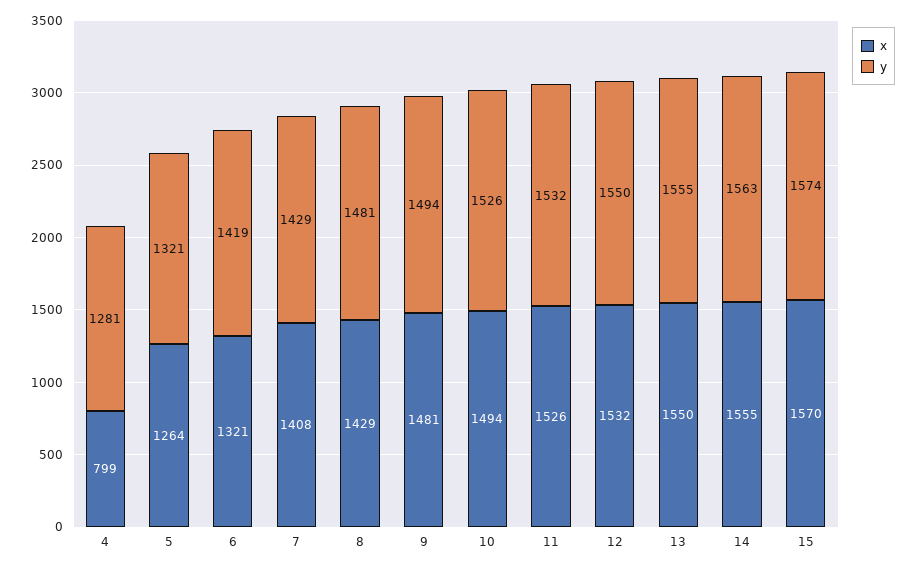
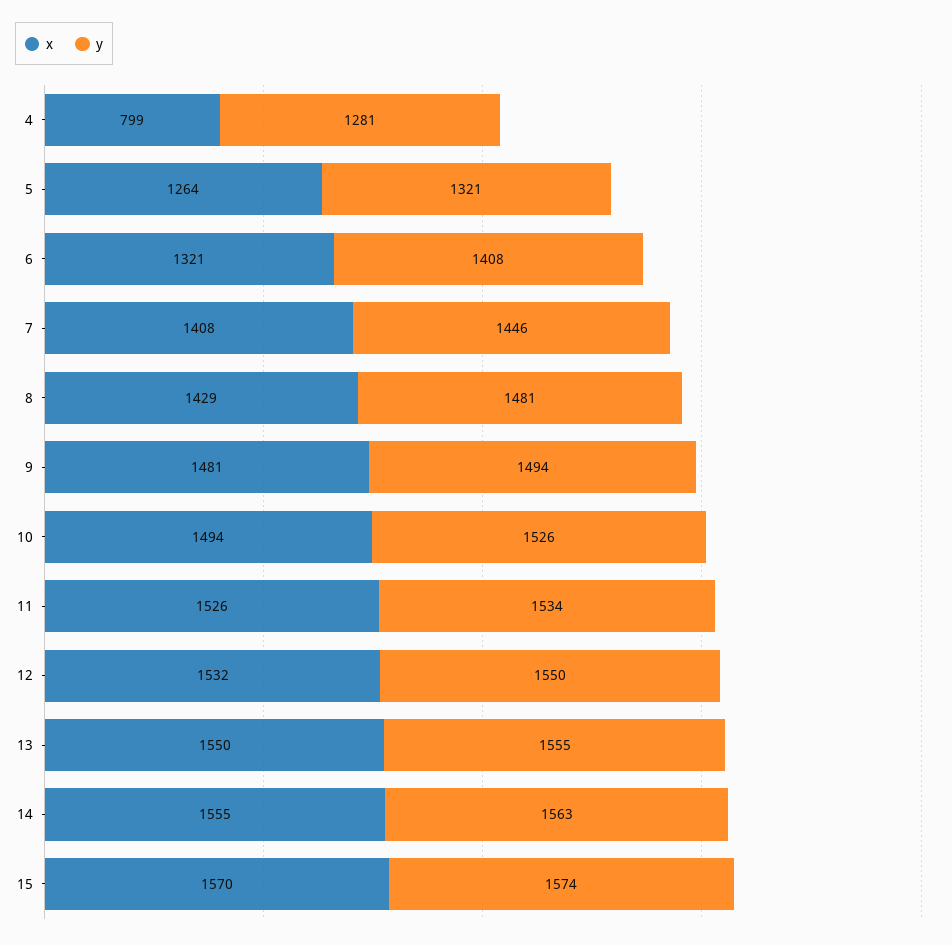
  {
    "x": {
      "4": 799,
      "5": 1264,
      "6": 1321,
      "7": 1408,
      "8": 1429,
      "9": 1481,
      "10": 1494,
      "11": 1526,
      "12": 1532,
      "13": 1550,
      "14": 1555,
      "15": 1570
    },
    "y": {
      "4": 1281,
      "5": 1321,
-     "6": 1419,
+     "6": 1408,
-     "7": 1429,
+     "7": 1446,
      "8": 1481,
      "9": 1494,
      "10": 1526,
-     "11": 1532,
+     "11": 1534,
      "12": 1550,
      "13": 1555,
      "14": 1563,
      "15": 1574
    }
  }

